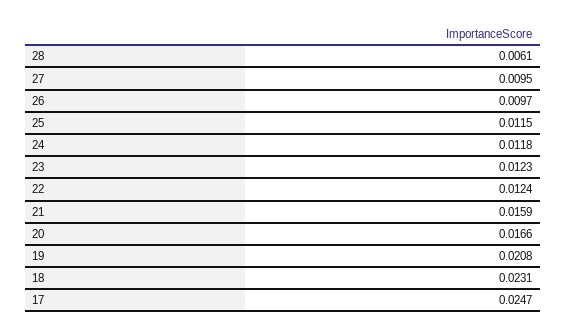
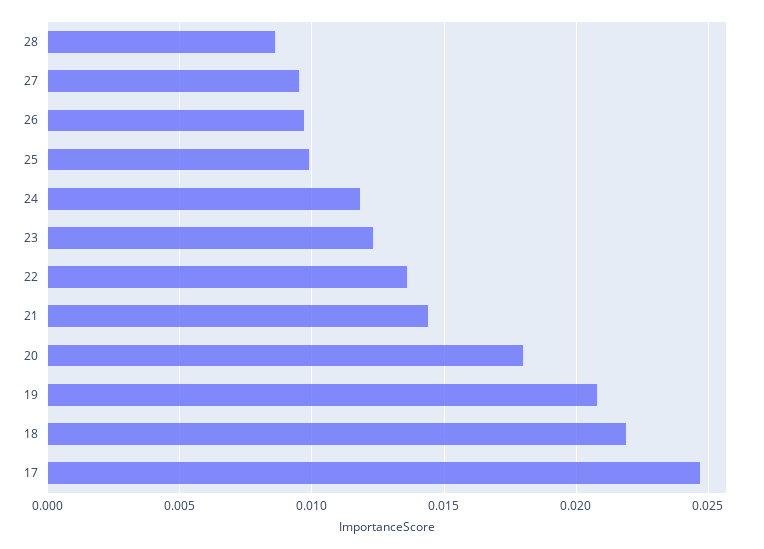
  {
-   "28": 0.0061,
+   "28": 0.0085,
    "27": 0.0095,
    "26": 0.0097,
-   "25": 0.0115,
+   "25": 0.01,
    "24": 0.0118,
    "23": 0.0123,
-   "22": 0.0124,
+   "22": 0.0135,
-   "21": 0.0159,
+   "21": 0.0145,
-   "20": 0.0166,
+   "20": 0.018,
    "19": 0.0208,
-   "18": 0.0231,
+   "18": 0.022,
    "17": 0.0247
  }

